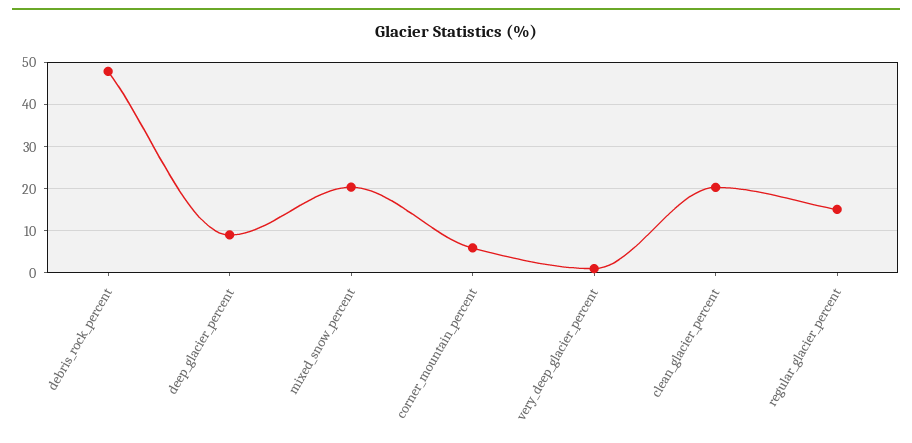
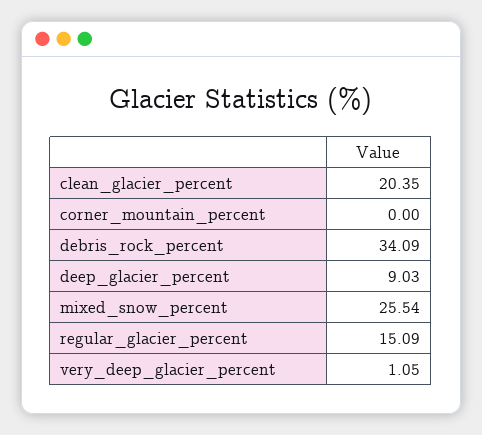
  {
-   "debris_rock_percent": 48,
+   "debris_rock_percent": 34.09,
    "deep_glacier_percent": 9.03,
-   "mixed_snow_percent": 20,
+   "mixed_snow_percent": 25.54,
-   "corner_mountain_percent": 6,
+   "corner_mountain_percent": 0,
    "very_deep_glacier_percent": 1.05,
    "clean_glacier_percent": 20.35,
    "regular_glacier_percent": 15.09
  }

